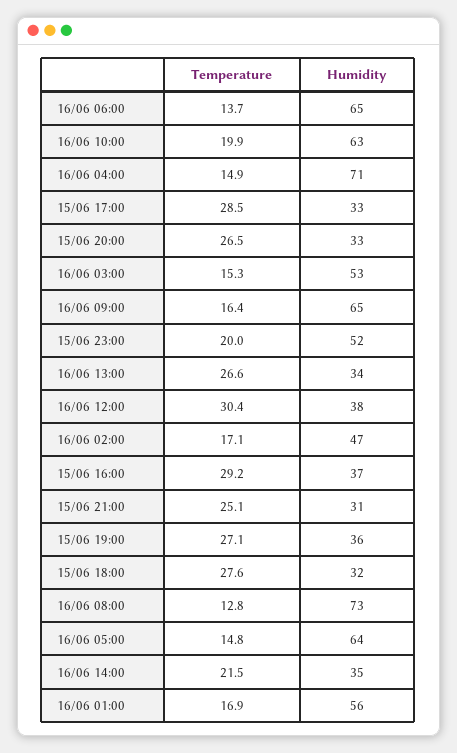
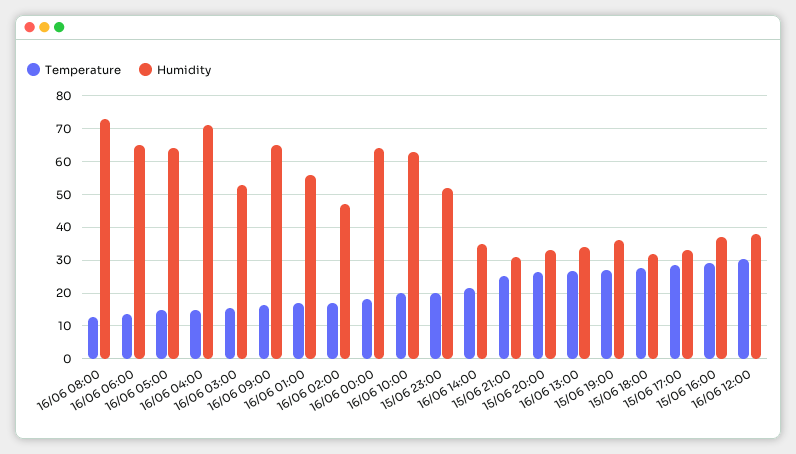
  {
    "Temperature": {
      "16/06 06:00": 13.7,
      "16/06 10:00": 19.9,
      "16/06 04:00": 14.9,
      "15/06 17:00": 28.5,
      "15/06 20:00": 26.5,
      "16/06 03:00": 15.3,
      "16/06 09:00": 16.4,
      "15/06 23:00": 20,
      "16/06 13:00": 26.6,
      "16/06 12:00": 30.4,
      "16/06 02:00": 17.1,
      "15/06 16:00": 29.2,
      "15/06 21:00": 25.1,
      "15/06 19:00": 27.1,
      "15/06 18:00": 27.6,
      "16/06 08:00": 12.8,
      "16/06 05:00": 14.8,
      "16/06 14:00": 21.5,
-     "16/06 01:00": 16.9
+     "16/06 01:00": 16.9,
+     "16/06 00:00": 18
    },
    "Humidity": {
      "16/06 06:00": 65,
      "16/06 10:00": 63,
      "16/06 04:00": 71,
      "15/06 17:00": 33,
      "15/06 20:00": 33,
      "16/06 03:00": 53,
      "16/06 09:00": 65,
      "15/06 23:00": 52,
      "16/06 13:00": 34,
      "16/06 12:00": 38,
      "16/06 02:00": 47,
      "15/06 16:00": 37,
      "15/06 21:00": 31,
      "15/06 19:00": 36,
      "15/06 18:00": 32,
      "16/06 08:00": 73,
      "16/06 05:00": 64,
      "16/06 14:00": 35,
-     "16/06 01:00": 56
+     "16/06 01:00": 56,
+     "16/06 00:00": 64
    }
  }

